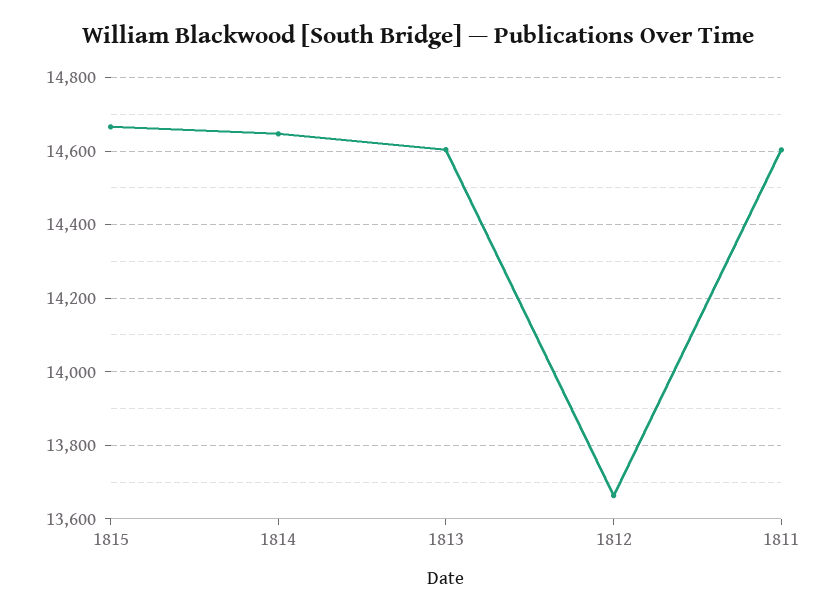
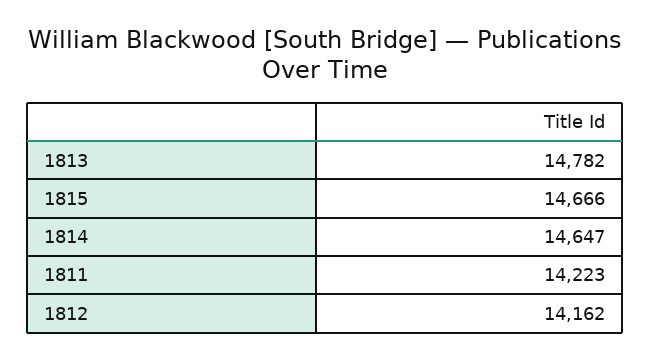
  {
    "1815": 14666,
    "1814": 14647,
-   "1813": 14600,
+   "1813": 14782,
-   "1812": 13660,
+   "1812": 14162,
-   "1811": 14600
+   "1811": 14223
  }

